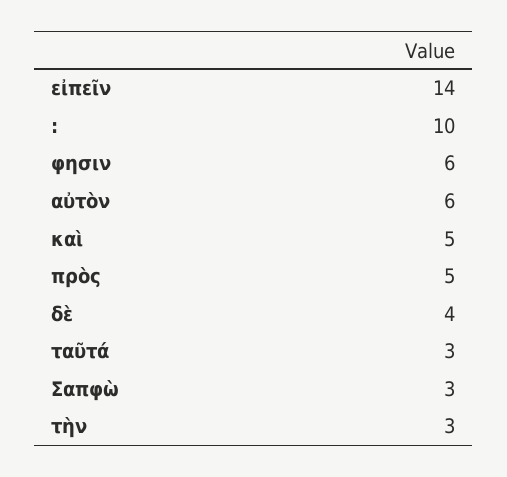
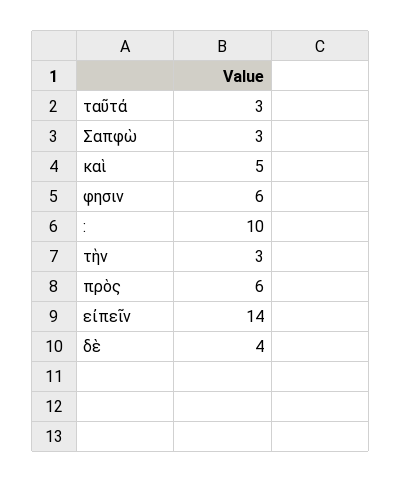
  {
    "εἰπεῖν": 14,
    ":": 10,
    "φησιν": 6,
-   "αὐτὸν": 6,
    "καὶ": 5,
-   "πρὸς": 5,
+   "πρὸς": 6,
    "δὲ": 4,
    "ταῦτά": 3,
    "Σαπφὼ": 3,
    "τὴν": 3
  }

